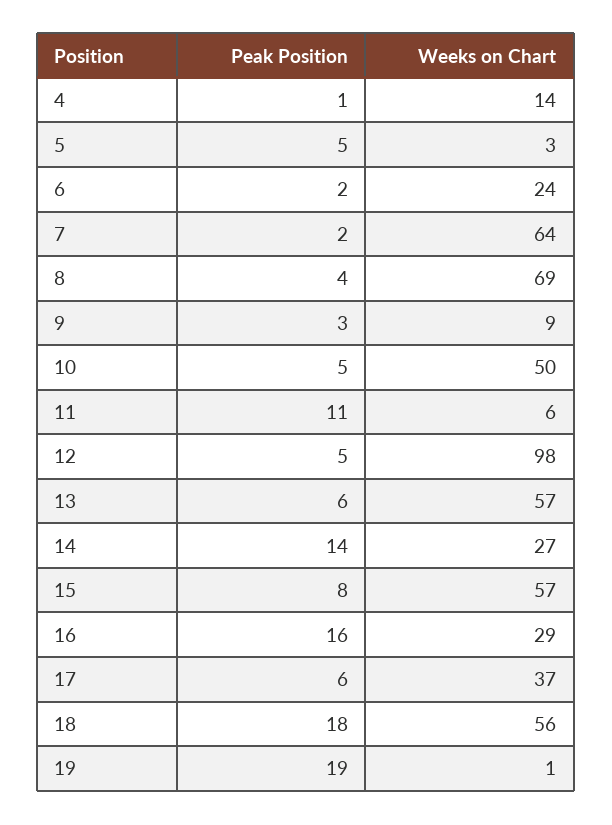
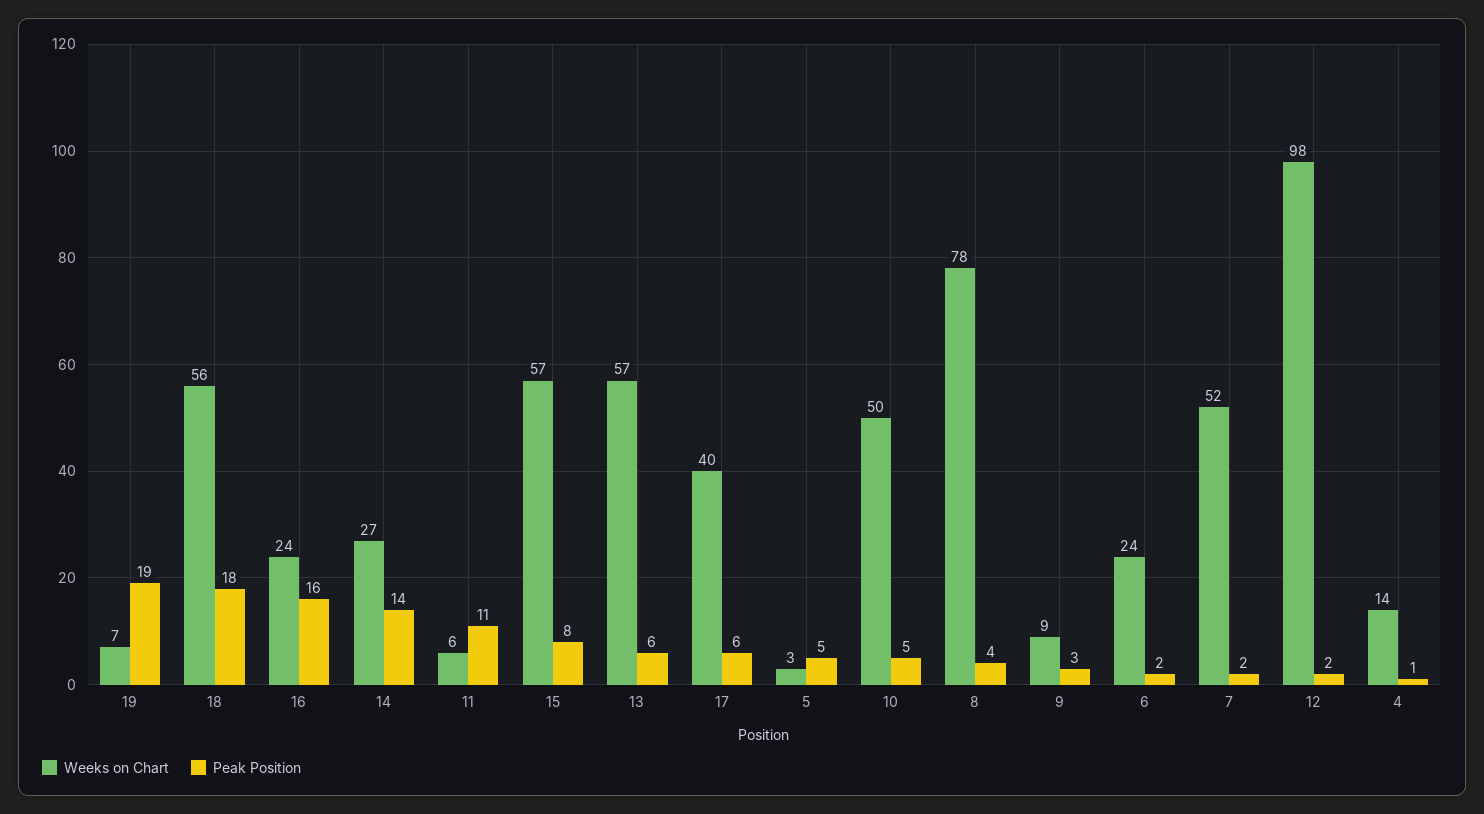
  {
    "Peak Position": {
      "4": 1,
      "5": 5,
      "6": 2,
      "7": 2,
      "8": 4,
      "9": 3,
      "10": 5,
      "11": 11,
-     "12": 5,
+     "12": 2,
      "13": 6,
      "14": 14,
      "15": 8,
      "16": 16,
      "17": 6,
      "18": 18,
      "19": 19
    },
    "Weeks on Chart": {
      "4": 14,
      "5": 3,
      "6": 24,
-     "7": 64,
+     "7": 52,
-     "8": 69,
+     "8": 78,
      "9": 9,
      "10": 50,
      "11": 6,
      "12": 98,
      "13": 57,
      "14": 27,
      "15": 57,
-     "16": 29,
+     "16": 24,
-     "17": 37,
+     "17": 40,
      "18": 56,
-     "19": 1
+     "19": 7
    }
  }

